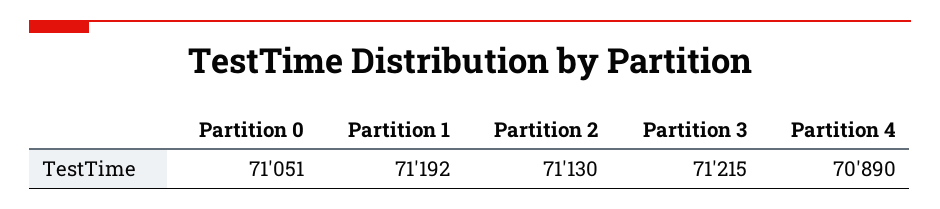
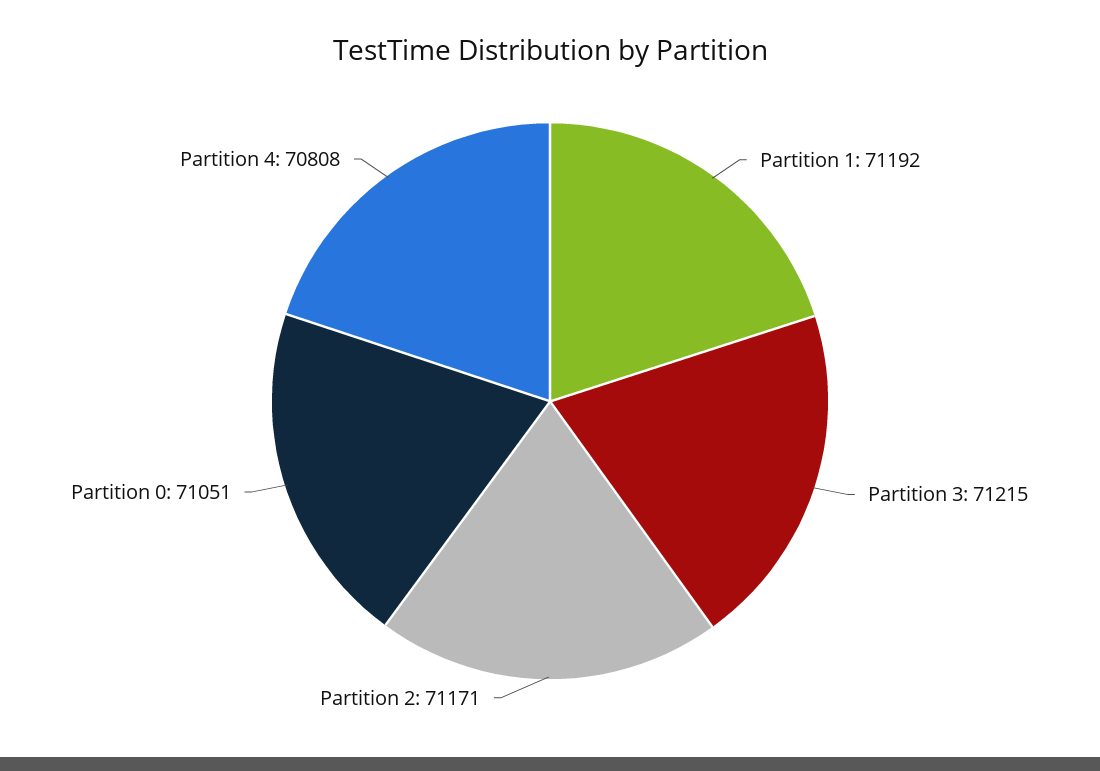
  {
    "Partition 0": 71051,
    "Partition 1": 71192,
-   "Partition 2": 71130,
+   "Partition 2": 71171,
    "Partition 3": 71215,
-   "Partition 4": 70890
+   "Partition 4": 70808
  }

